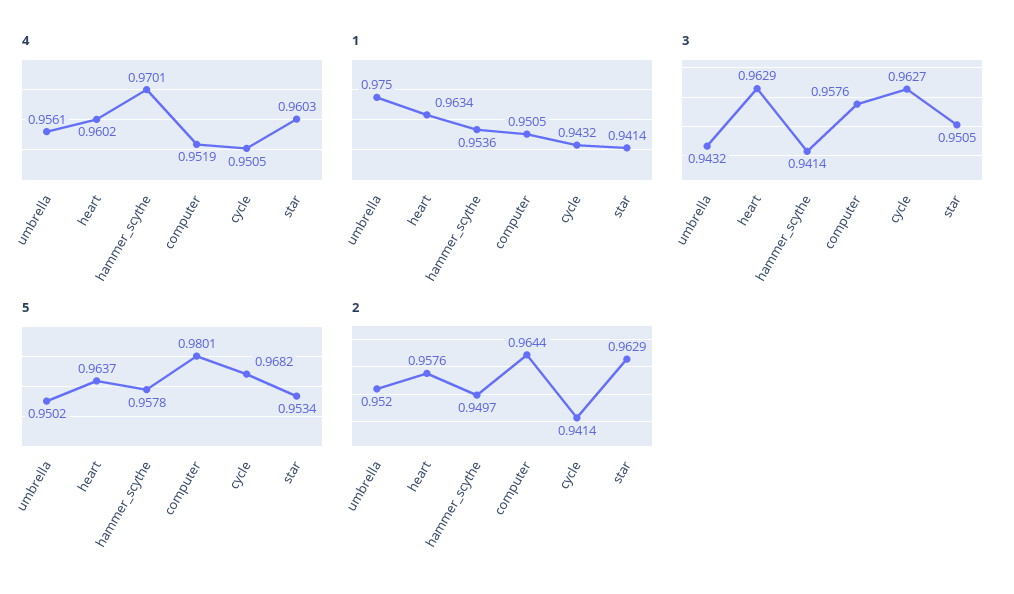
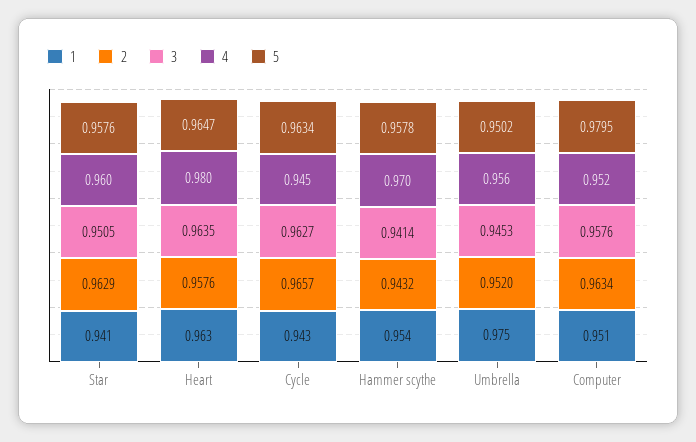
  {
    "4": {
      "umbrella": 0.9561,
-     "heart": 0.9602,
+     "heart": 0.98,
      "hammer_scythe": 0.9701,
      "computer": 0.9519,
-     "cycle": 0.9505,
+     "cycle": 0.945,
      "star": 0.9603
    },
    "1": {
      "umbrella": 0.975,
      "heart": 0.9634,
      "hammer_scythe": 0.9536,
      "computer": 0.9505,
      "cycle": 0.9432,
      "star": 0.9414
    },
    "3": {
-     "umbrella": 0.9432,
+     "umbrella": 0.9453,
-     "heart": 0.9629,
+     "heart": 0.9635,
      "hammer_scythe": 0.9414,
      "computer": 0.9576,
      "cycle": 0.9627,
      "star": 0.9505
    },
    "5": {
      "umbrella": 0.9502,
-     "heart": 0.9637,
+     "heart": 0.9647,
      "hammer_scythe": 0.9578,
-     "computer": 0.9801,
+     "computer": 0.9795,
-     "cycle": 0.9682,
+     "cycle": 0.9634,
-     "star": 0.9534
+     "star": 0.9576
    },
    "2": {
      "umbrella": 0.952,
      "heart": 0.9576,
-     "hammer_scythe": 0.9497,
+     "hammer_scythe": 0.9432,
-     "computer": 0.9644,
+     "computer": 0.9634,
-     "cycle": 0.9414,
+     "cycle": 0.9657,
      "star": 0.9629
    }
  }

